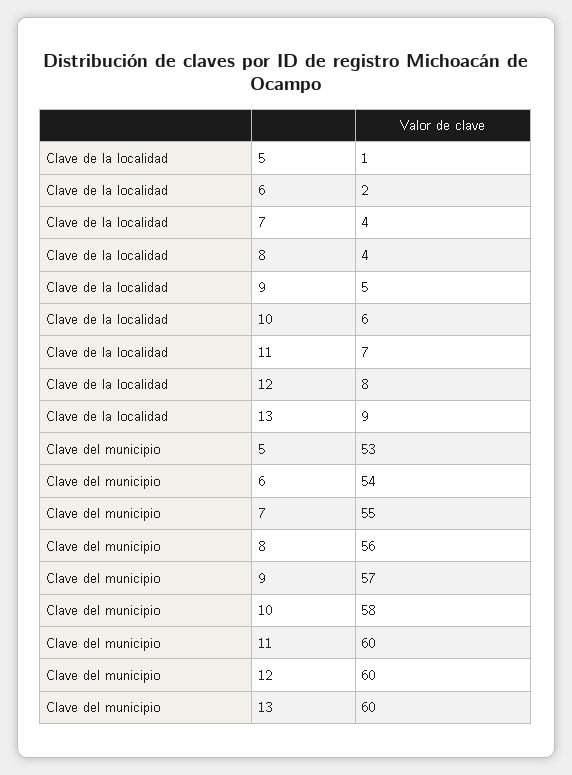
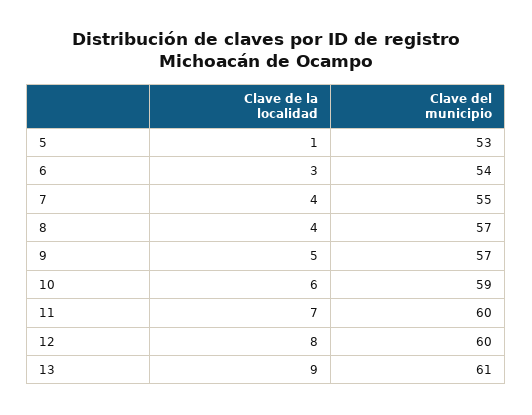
  {
    "Clave de la localidad": {
      "5": 1,
-     "6": 2,
+     "6": 3,
      "7": 4,
      "8": 4,
      "9": 5,
      "10": 6,
      "11": 7,
      "12": 8,
      "13": 9
    },
    "Clave del municipio": {
      "5": 53,
      "6": 54,
      "7": 55,
-     "8": 56,
+     "8": 57,
      "9": 57,
-     "10": 58,
+     "10": 59,
      "11": 60,
      "12": 60,
-     "13": 60
+     "13": 61
    }
  }

